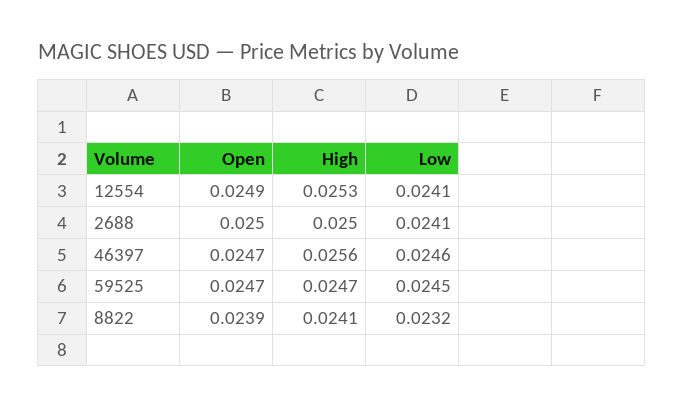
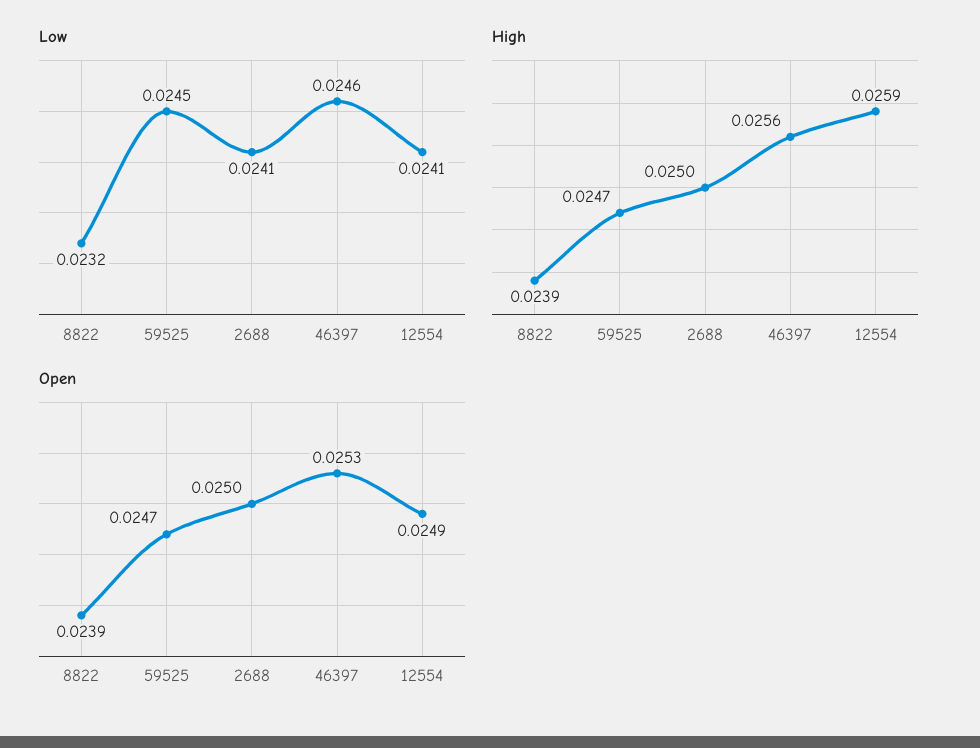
  {
    "Open": {
      "12554": 0.0249,
      "2688": 0.025,
-     "46397": 0.0247,
+     "46397": 0.0253,
      "59525": 0.0247,
      "8822": 0.0239
    },
    "High": {
-     "12554": 0.0253,
+     "12554": 0.0259,
      "2688": 0.025,
      "46397": 0.0256,
      "59525": 0.0247,
-     "8822": 0.0241
+     "8822": 0.0239
    },
    "Low": {
      "12554": 0.0241,
      "2688": 0.0241,
      "46397": 0.0246,
      "59525": 0.0245,
      "8822": 0.0232
    }
  }

